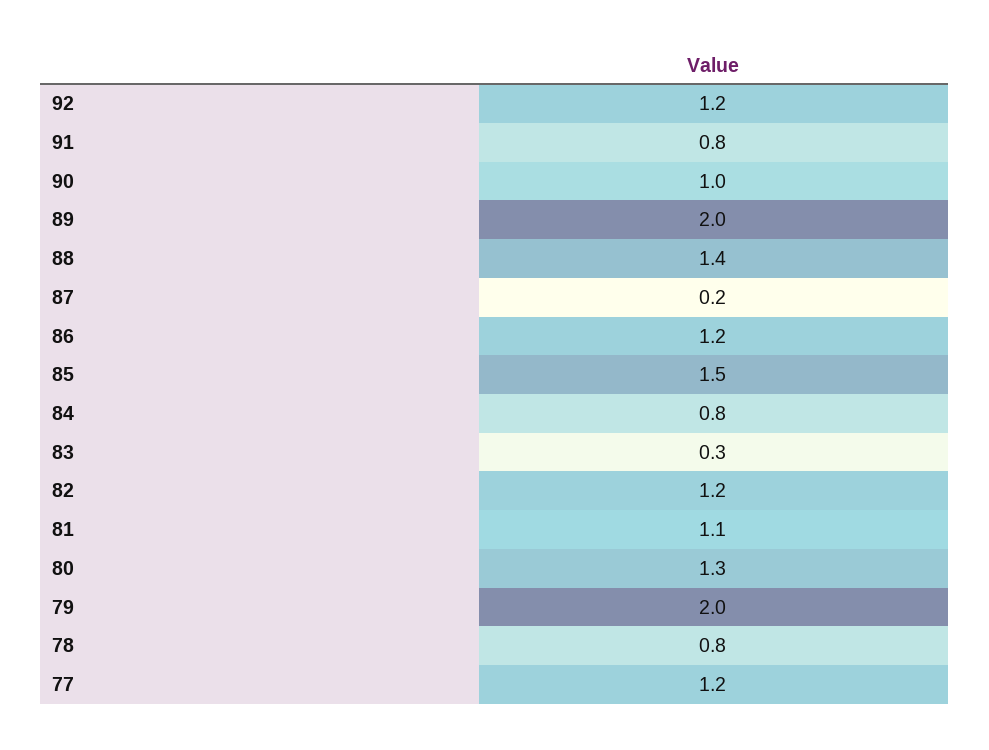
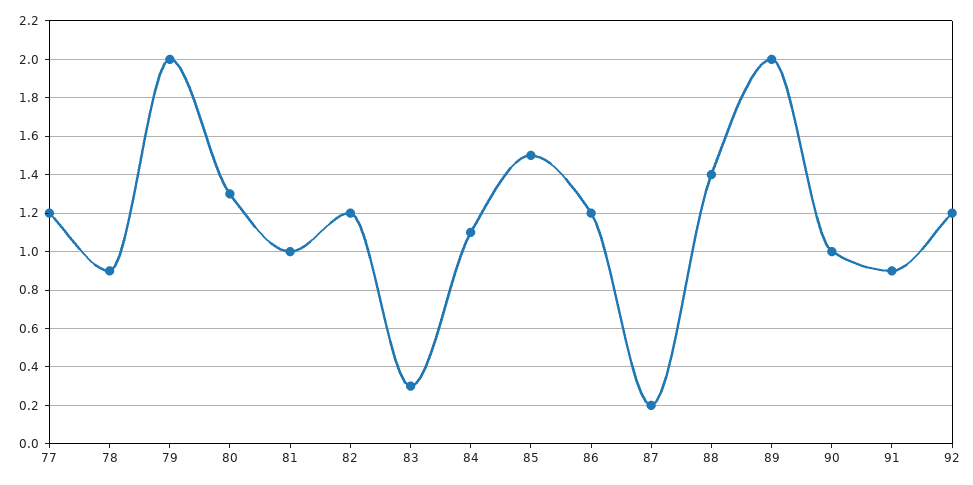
  {
    "92": 1.2,
-   "91": 0.8,
+   "91": 0.9,
    "90": 1,
    "89": 2,
    "88": 1.4,
    "87": 0.2,
    "86": 1.2,
    "85": 1.5,
-   "84": 0.8,
+   "84": 1.1,
    "83": 0.3,
    "82": 1.2,
-   "81": 1.1,
+   "81": 1,
    "80": 1.3,
    "79": 2,
-   "78": 0.8,
+   "78": 0.9,
    "77": 1.2
  }

